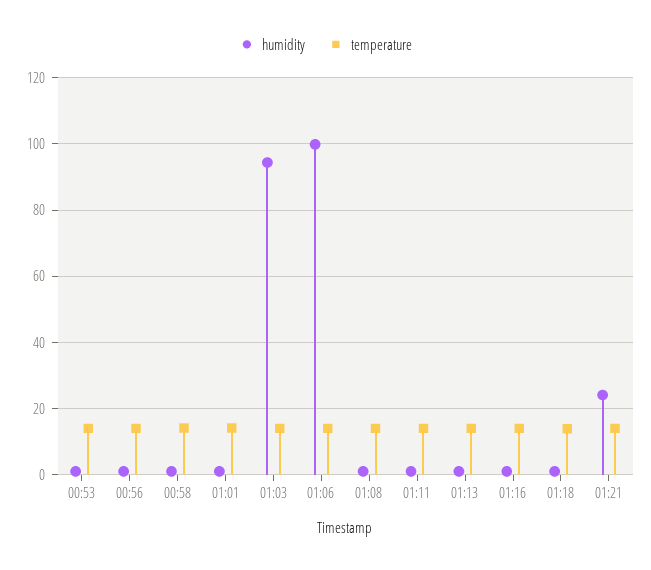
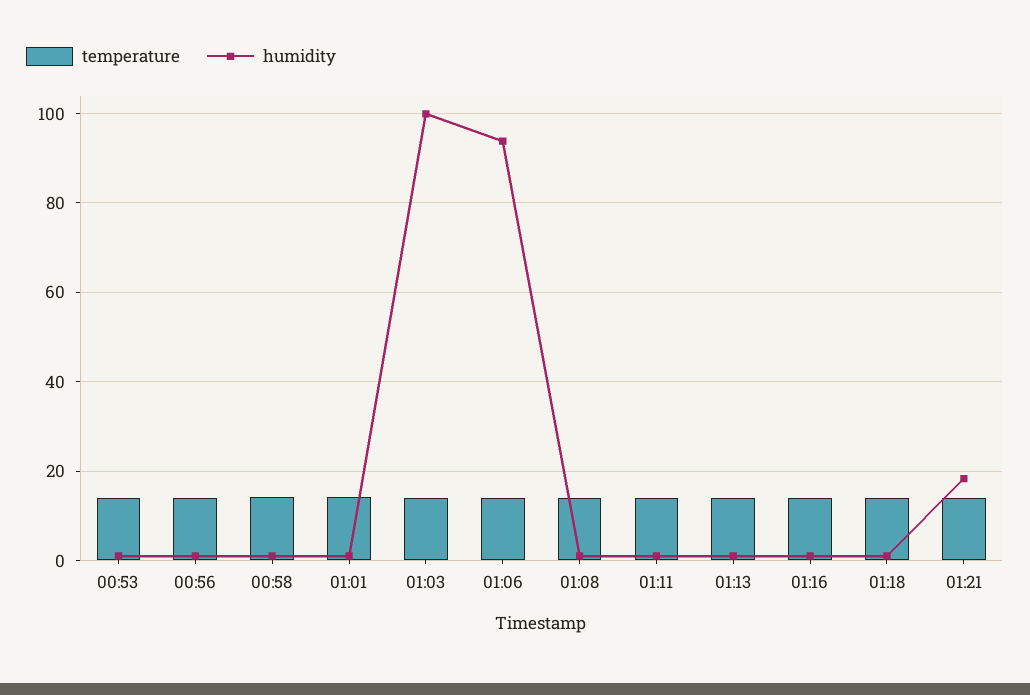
  {
    "humidity": {
      "00:53": 2,
      "00:56": 2,
      "00:58": 2,
      "01:01": 2,
-     "01:03": 94,
+     "01:03": 100,
-     "01:06": 100,
+     "01:06": 94,
      "01:08": 2,
      "01:11": 2,
      "01:13": 2,
      "01:16": 2,
      "01:18": 2,
-     "01:21": 24
+     "01:21": 18
    },
    "temperature": {
      "00:53": 14,
      "00:56": 14,
      "00:58": 14,
      "01:01": 14,
      "01:03": 14,
      "01:06": 14,
      "01:08": 14,
      "01:11": 14,
      "01:13": 14,
      "01:16": 14,
      "01:18": 14,
      "01:21": 14
    }
  }

